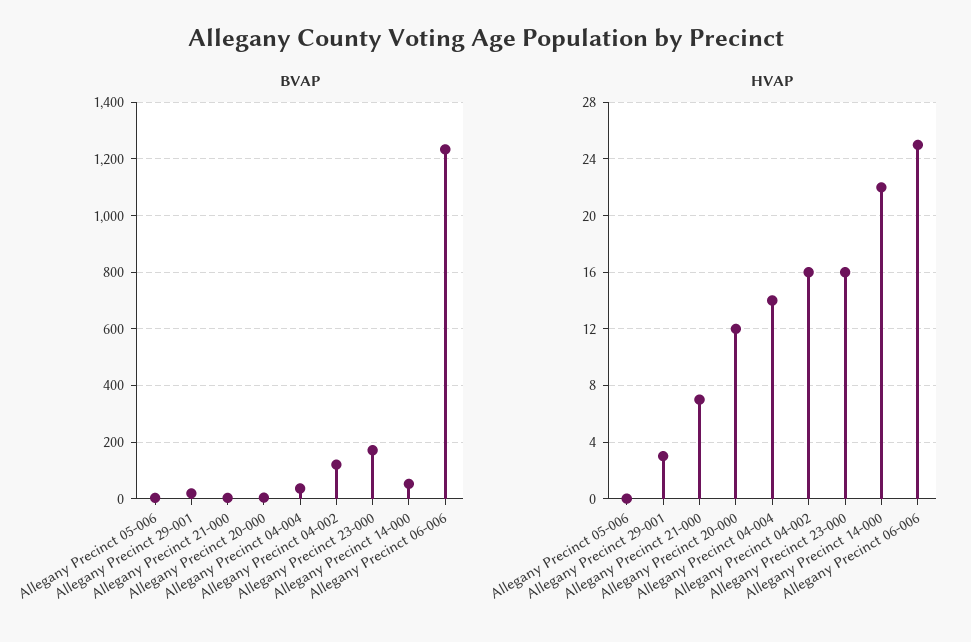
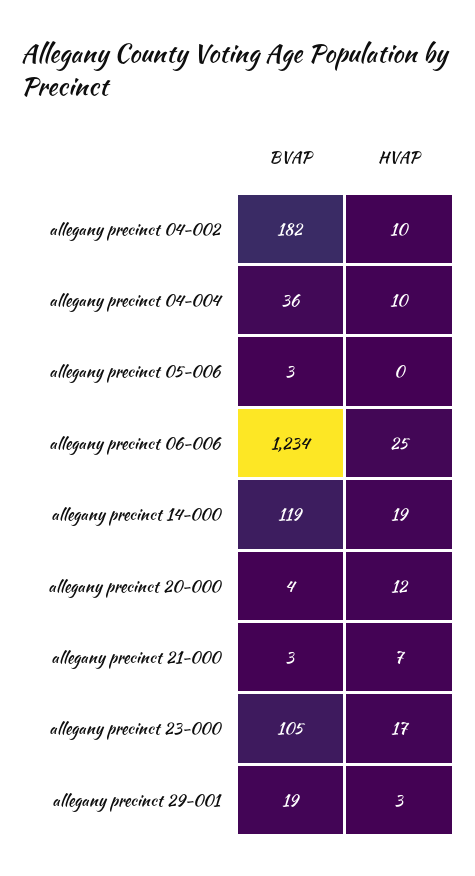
  {
    "BVAP": {
      "Allegany Precinct 05-006": 3,
      "Allegany Precinct 29-001": 19,
      "Allegany Precinct 21-000": 3,
      "Allegany Precinct 20-000": 4,
      "Allegany Precinct 04-004": 36,
-     "Allegany Precinct 04-002": 125,
+     "Allegany Precinct 04-002": 182,
-     "Allegany Precinct 23-000": 175,
+     "Allegany Precinct 23-000": 105,
-     "Allegany Precinct 14-000": 50,
+     "Allegany Precinct 14-000": 119,
      "Allegany Precinct 06-006": 1234
    },
    "HVAP": {
      "Allegany Precinct 05-006": 0,
      "Allegany Precinct 29-001": 3,
      "Allegany Precinct 21-000": 7,
      "Allegany Precinct 20-000": 12,
-     "Allegany Precinct 04-004": 14,
+     "Allegany Precinct 04-004": 10,
-     "Allegany Precinct 04-002": 16,
+     "Allegany Precinct 04-002": 10,
-     "Allegany Precinct 23-000": 16,
+     "Allegany Precinct 23-000": 17,
-     "Allegany Precinct 14-000": 22,
+     "Allegany Precinct 14-000": 19,
      "Allegany Precinct 06-006": 25
    }
  }

